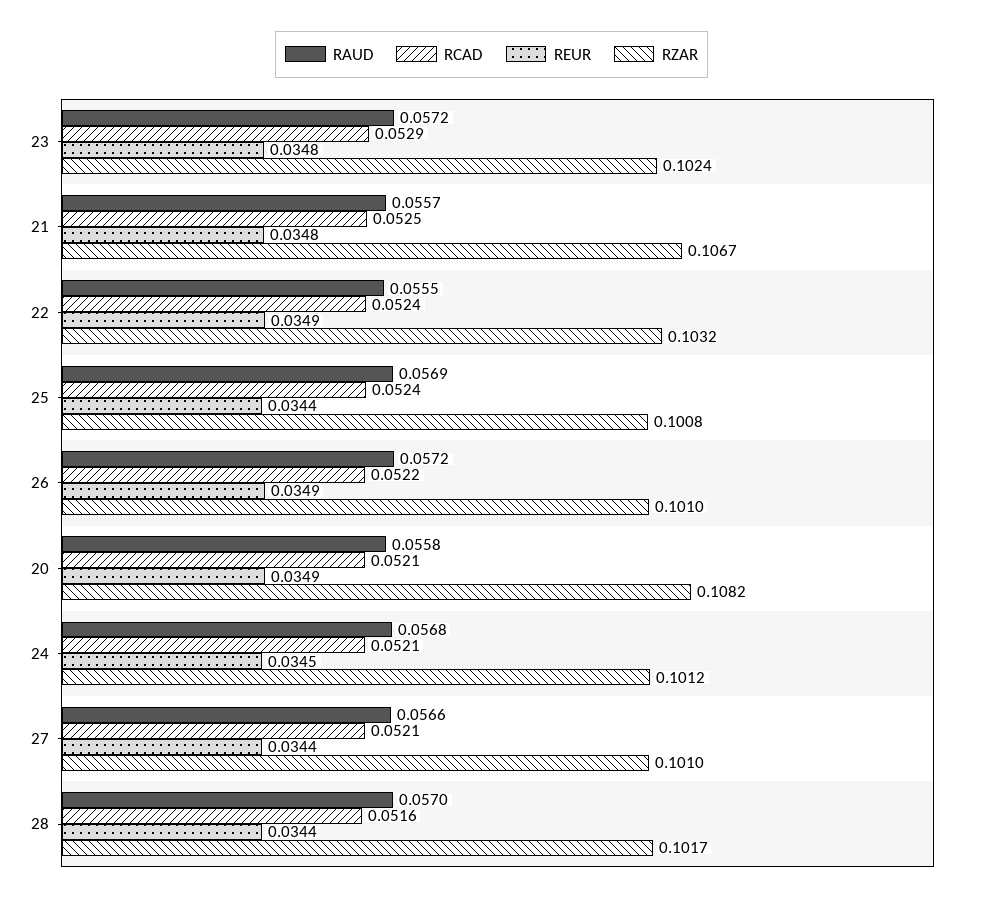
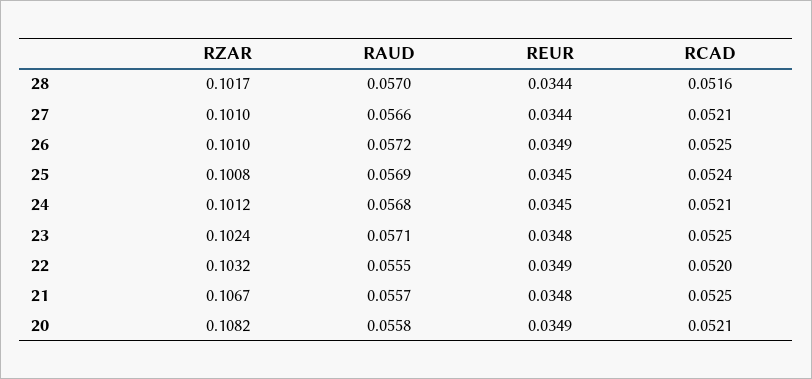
  {
    "RAUD": {
-     "23": 0.0572,
+     "23": 0.0571,
      "21": 0.0557,
      "22": 0.0555,
      "25": 0.0569,
      "26": 0.0572,
      "20": 0.0558,
      "24": 0.0568,
      "27": 0.0566,
      "28": 0.057
    },
    "RCAD": {
-     "23": 0.0529,
+     "23": 0.0525,
      "21": 0.0525,
-     "22": 0.0524,
+     "22": 0.052,
      "25": 0.0524,
-     "26": 0.0522,
+     "26": 0.0525,
      "20": 0.0521,
      "24": 0.0521,
      "27": 0.0521,
      "28": 0.0516
    },
    "REUR": {
      "23": 0.0348,
      "21": 0.0348,
      "22": 0.0349,
-     "25": 0.0344,
+     "25": 0.0345,
      "26": 0.0349,
      "20": 0.0349,
      "24": 0.0345,
      "27": 0.0344,
      "28": 0.0344
    },
    "RZAR": {
      "23": 0.1024,
      "21": 0.1067,
      "22": 0.1032,
      "25": 0.1008,
      "26": 0.101,
      "20": 0.1082,
      "24": 0.1012,
      "27": 0.101,
      "28": 0.1017
    }
  }

